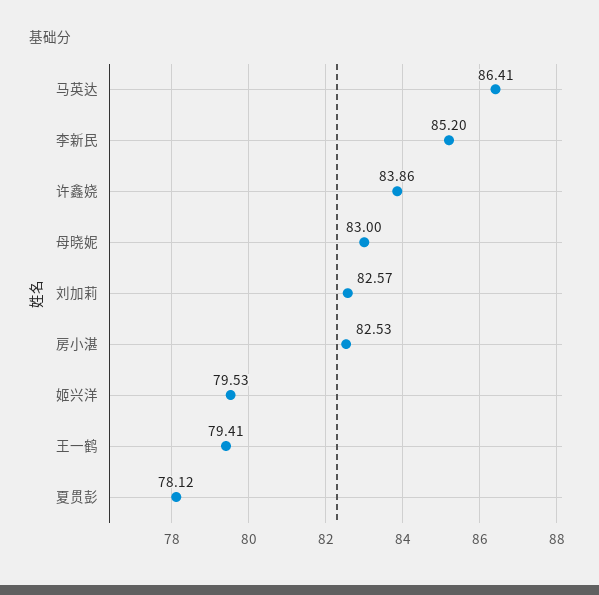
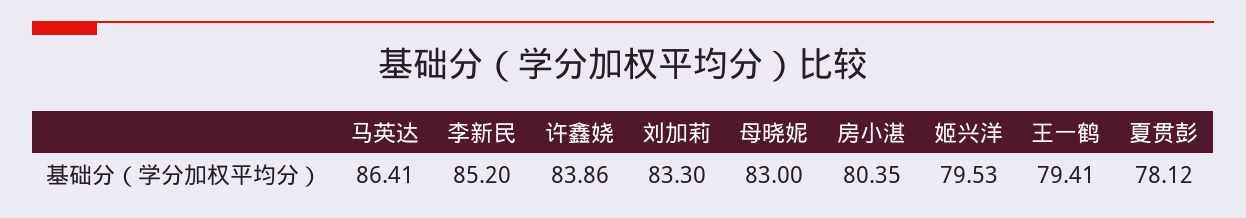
  {
    "马英达": 86.41,
    "李新民": 85.2,
    "许鑫娆": 83.86,
    "母晓妮": 83,
-   "刘加莉": 82.57,
+   "刘加莉": 83.3,
-   "房小湛": 82.53,
+   "房小湛": 80.35,
    "姬兴洋": 79.53,
    "王一鹤": 79.41,
    "夏贯彭": 78.12
  }

